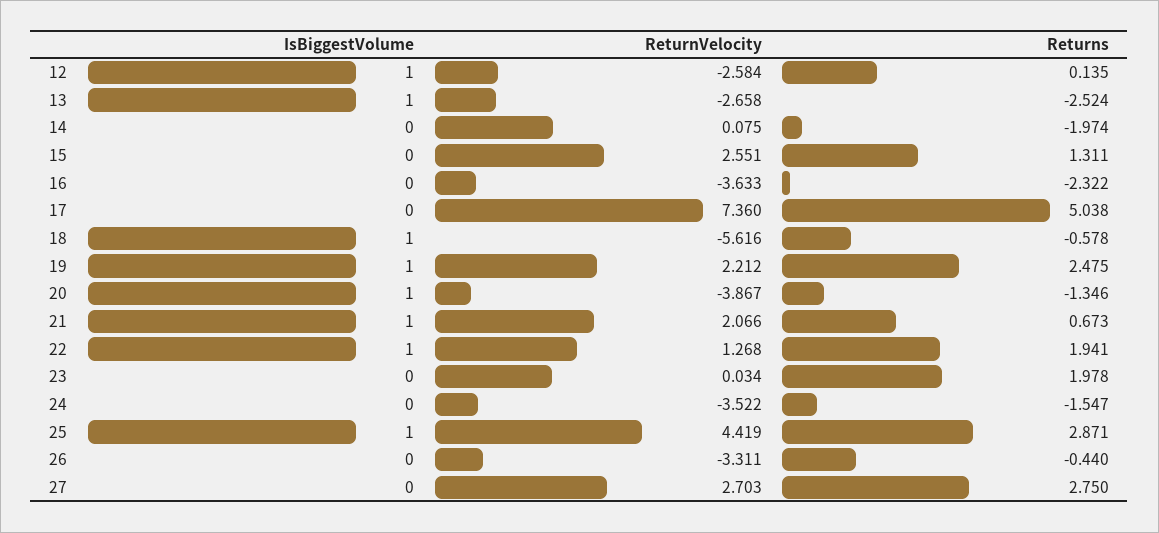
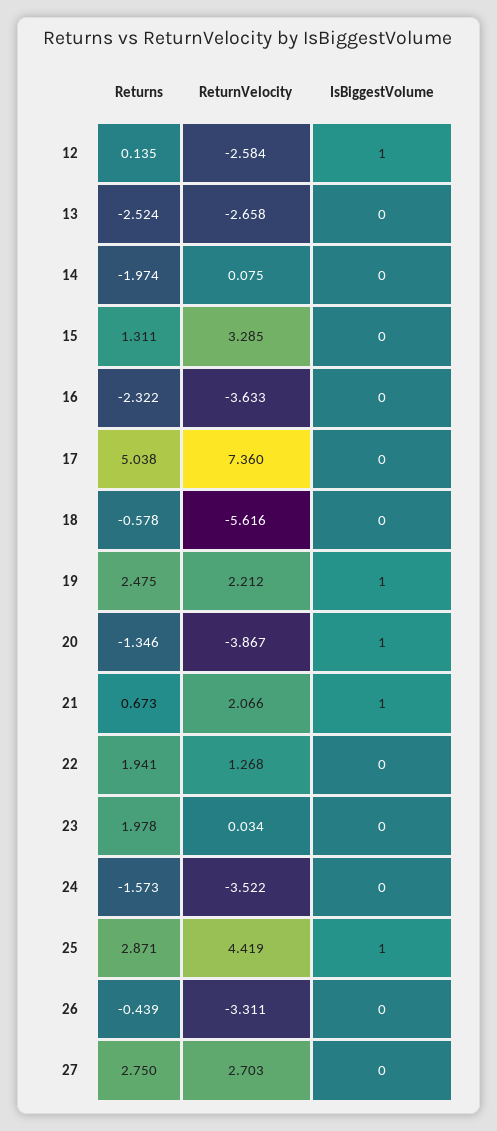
  {
    "IsBiggestVolume": {
      "12": 1,
-     "13": 1,
+     "13": 0,
      "14": 0,
      "15": 0,
      "16": 0,
      "17": 0,
-     "18": 1,
+     "18": 0,
      "19": 1,
      "20": 1,
      "21": 1,
-     "22": 1,
+     "22": 0,
      "23": 0,
      "24": 0,
      "25": 1,
      "26": 0,
      "27": 0
    },
    "ReturnVelocity": {
      "12": -2.584,
      "13": -2.658,
      "14": 0.075,
-     "15": 2.551,
+     "15": 3.285,
      "16": -3.633,
      "17": 7.36,
      "18": -5.616,
      "19": 2.212,
      "20": -3.867,
      "21": 2.066,
      "22": 1.268,
      "23": 0.034,
      "24": -3.522,
      "25": 4.419,
      "26": -3.311,
      "27": 2.703
    },
    "Returns": {
      "12": 0.135,
      "13": -2.524,
      "14": -1.974,
      "15": 1.311,
      "16": -2.322,
      "17": 5.038,
      "18": -0.578,
      "19": 2.475,
      "20": -1.346,
      "21": 0.673,
      "22": 1.941,
      "23": 1.978,
-     "24": -1.547,
+     "24": -1.573,
      "25": 2.871,
-     "26": -0.44,
+     "26": -0.439,
      "27": 2.75
    }
  }

